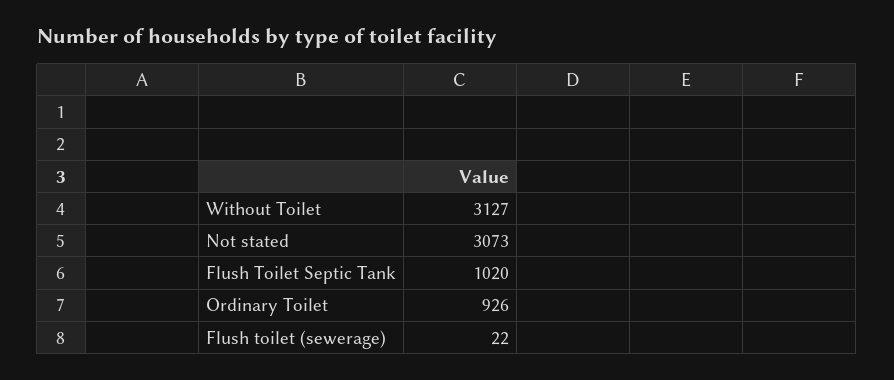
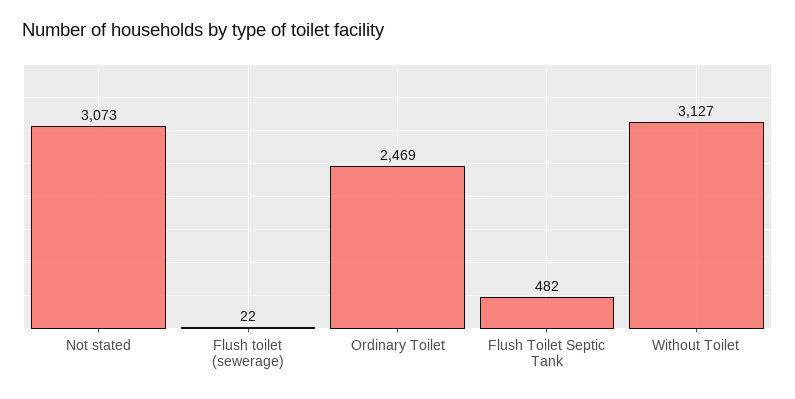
  {
    "Without Toilet": 3127,
    "Not stated": 3073,
-   "Flush Toilet Septic Tank": 1020,
+   "Flush Toilet Septic Tank": 482,
-   "Ordinary Toilet": 926,
+   "Ordinary Toilet": 2469,
    "Flush toilet (sewerage)": 22
  }

